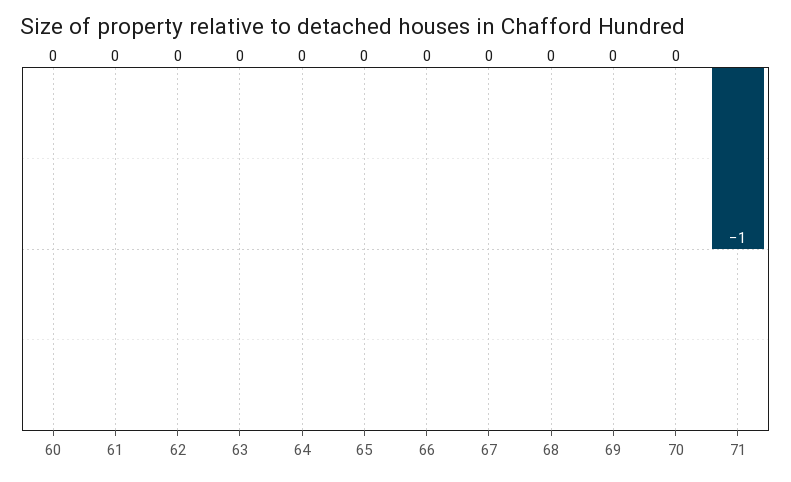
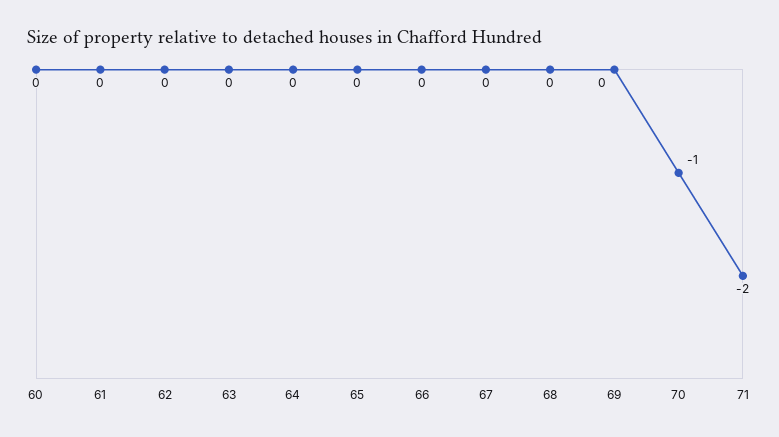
  {
    "60": 0,
    "61": 0,
    "62": 0,
    "63": 0,
    "64": 0,
    "65": 0,
    "66": 0,
    "67": 0,
    "68": 0,
    "69": 0,
-   "70": 0,
+   "70": -1,
-   "71": -1
+   "71": -2
  }

